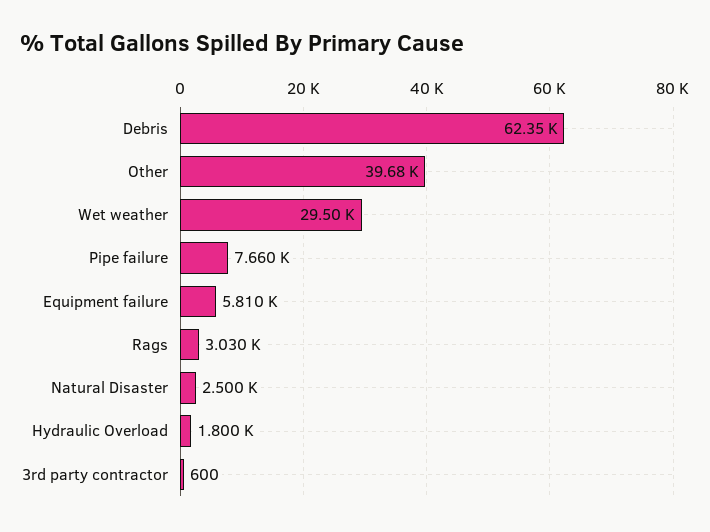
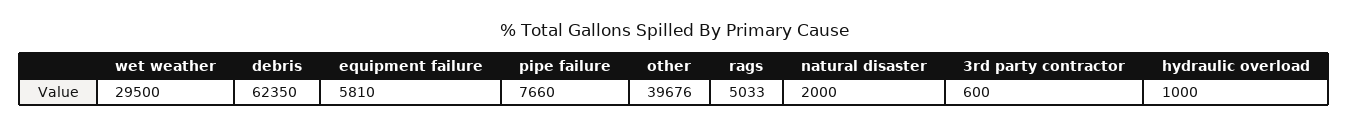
  {
    "Debris": 62350,
    "Other": 39676,
    "Wet weather": 29500,
    "Pipe failure": 7660,
    "Equipment failure": 5810,
-   "Rags": 3030,
+   "Rags": 5033,
-   "Natural Disaster": 2500,
+   "Natural Disaster": 2000,
-   "Hydraulic Overload": 1800,
+   "Hydraulic Overload": 1000,
    "3rd party contractor": 600
  }

